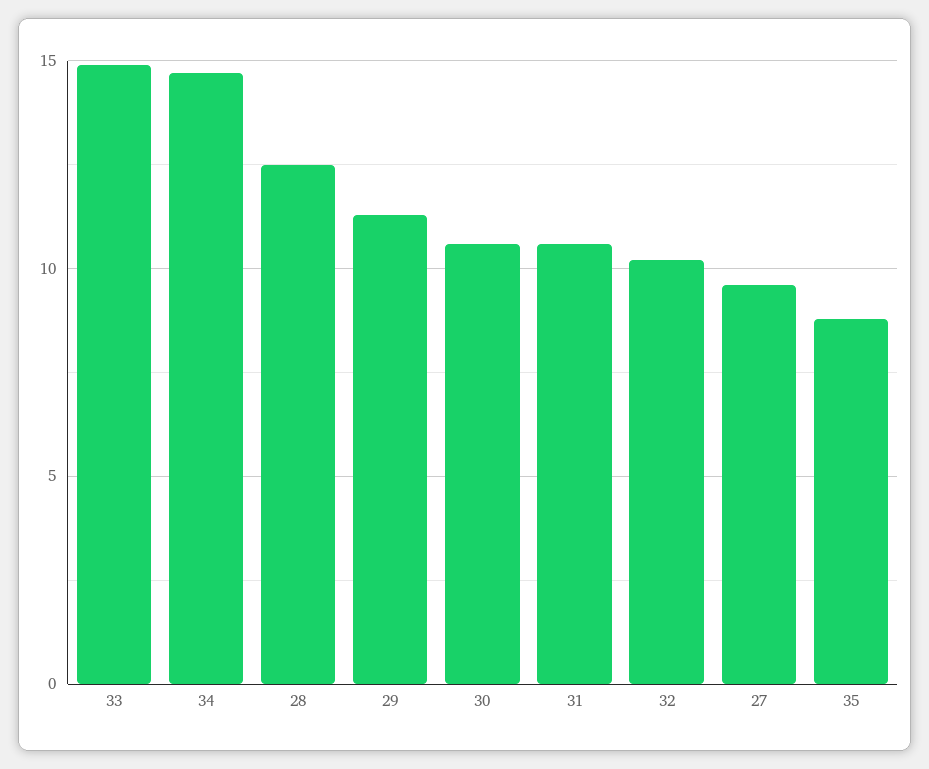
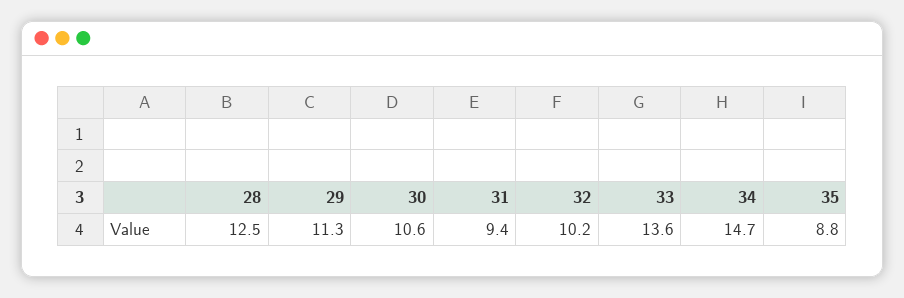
  {
-   "33": 15,
+   "33": 13.6,
    "34": 14.7,
    "28": 12.5,
    "29": 11.3,
    "30": 10.6,
-   "31": 10.5,
+   "31": 9.4,
    "32": 10.2,
-   "27": 9.5,
    "35": 8.8
  }

